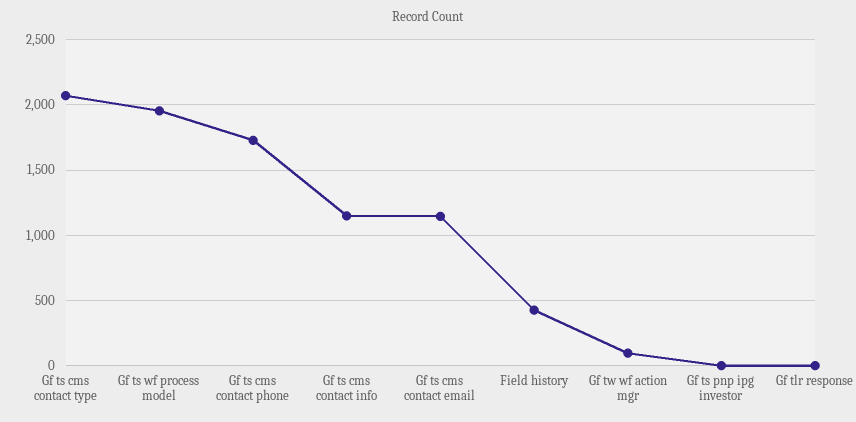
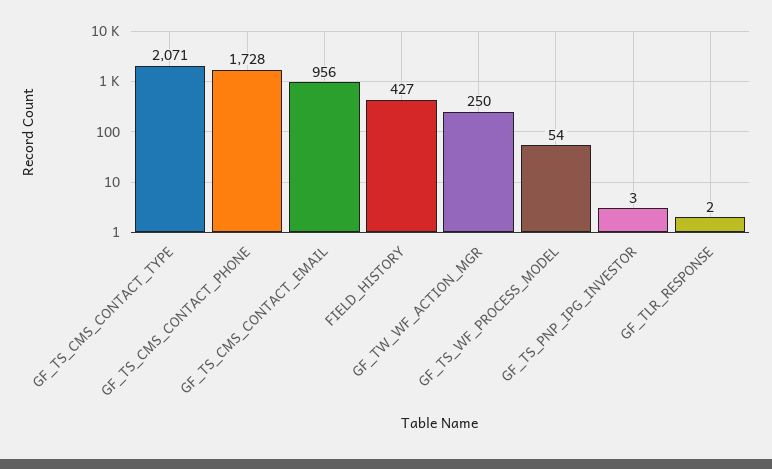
  {
    "Gf ts cms contact type": 2071,
-   "Gf ts wf process model": 1950,
+   "Gf ts wf process model": 54,
    "Gf ts cms contact phone": 1728,
-   "Gf ts cms contact info": 1150,
-   "Gf ts cms contact email": 1150,
+   "Gf ts cms contact email": 956,
    "Field history": 427,
-   "Gf tw wf action mgr": 100,
+   "Gf tw wf action mgr": 250,
    "Gf ts pnp ipg investor": 3,
    "Gf tlr response": 2
  }

